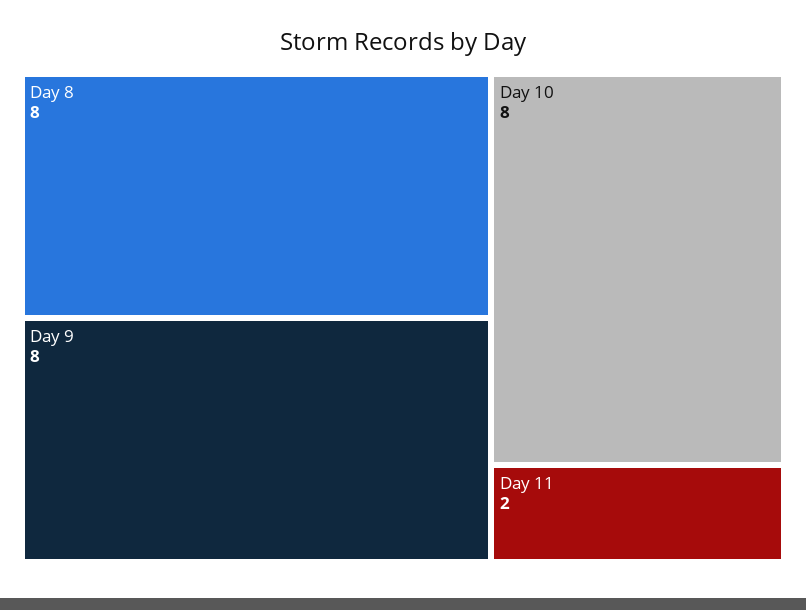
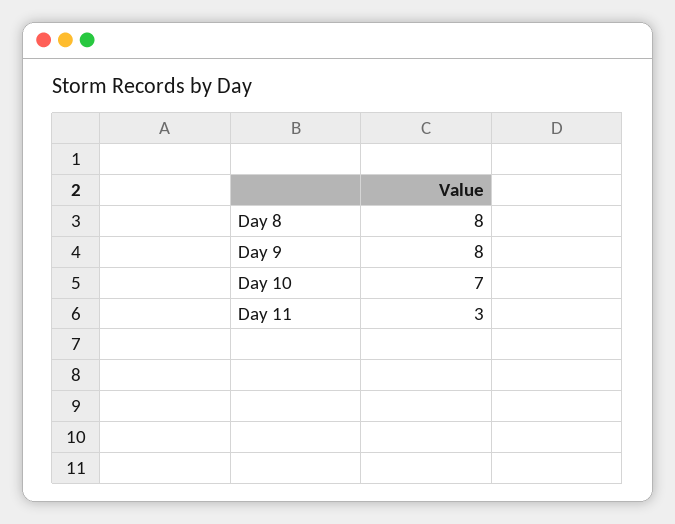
  {
    "Day 8": 8,
    "Day 9": 8,
-   "Day 10": 8,
+   "Day 10": 7,
-   "Day 11": 2
+   "Day 11": 3
  }

